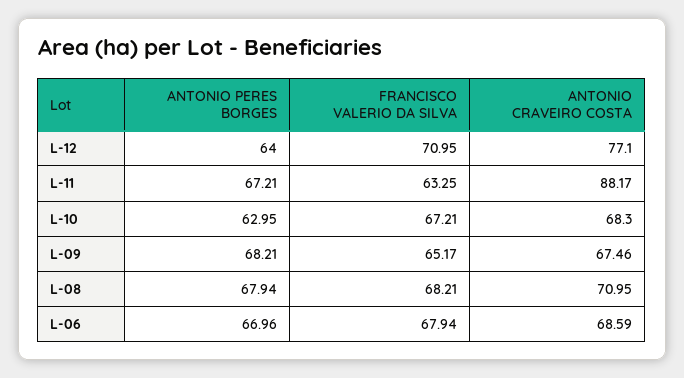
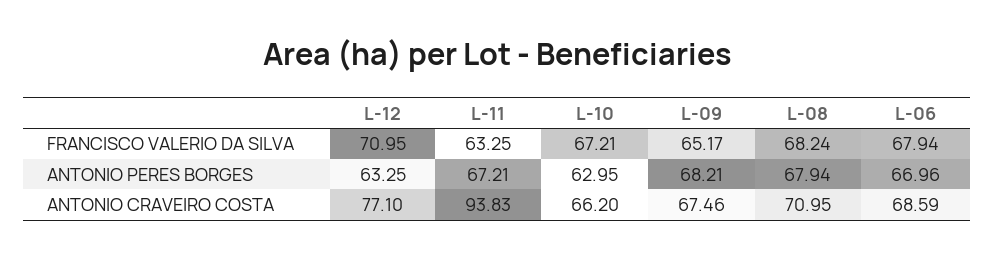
  {
    "ANTONIO PERES BORGES": {
-     "L-12": 64,
+     "L-12": 63.25,
      "L-11": 67.21,
      "L-10": 62.95,
      "L-09": 68.21,
      "L-08": 67.94,
      "L-06": 66.96
    },
    "FRANCISCO VALERIO DA SILVA": {
      "L-12": 70.95,
      "L-11": 63.25,
      "L-10": 67.21,
      "L-09": 65.17,
-     "L-08": 68.21,
+     "L-08": 68.24,
      "L-06": 67.94
    },
    "ANTONIO CRAVEIRO COSTA": {
      "L-12": 77.1,
-     "L-11": 88.17,
+     "L-11": 93.83,
-     "L-10": 68.3,
+     "L-10": 66.2,
      "L-09": 67.46,
      "L-08": 70.95,
      "L-06": 68.59
    }
  }

